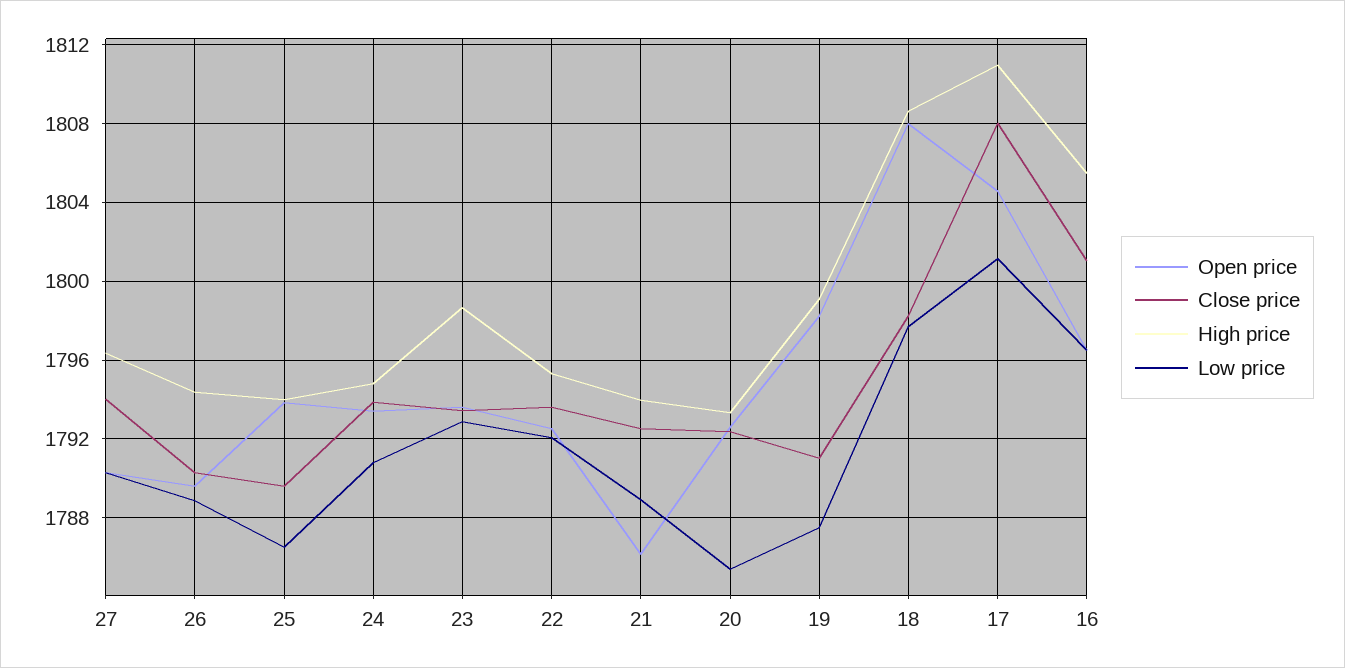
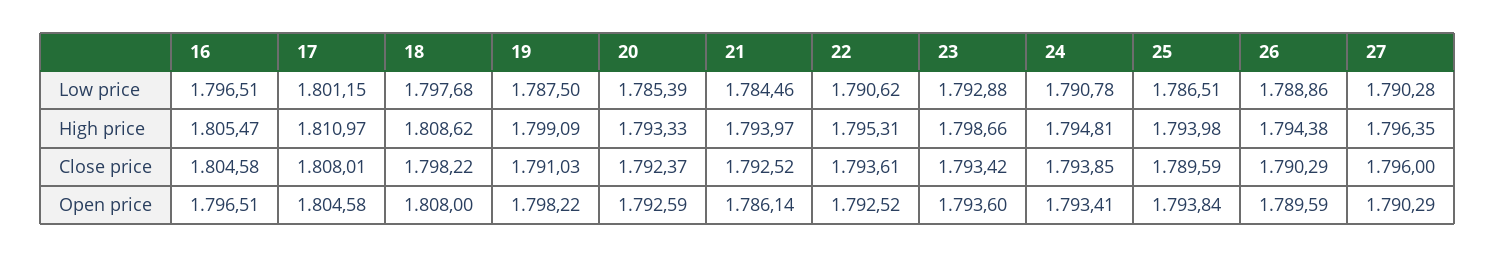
  {
    "Open price": {
      "27": 1790.29,
      "26": 1789.59,
      "25": 1793.84,
      "24": 1793.41,
      "23": 1793.6,
      "22": 1792.52,
      "21": 1786.14,
      "20": 1792.59,
      "19": 1798.22,
      "18": 1808,
      "17": 1804.58,
      "16": 1796.51
    },
    "Close price": {
-     "27": 1794,
+     "27": 1796,
      "26": 1790.29,
      "25": 1789.59,
      "24": 1793.85,
      "23": 1793.42,
      "22": 1793.61,
      "21": 1792.52,
      "20": 1792.37,
      "19": 1791.03,
      "18": 1798.22,
      "17": 1808.01,
-     "16": 1801
+     "16": 1804.58
    },
    "High price": {
      "27": 1796.35,
      "26": 1794.38,
      "25": 1793.98,
      "24": 1794.81,
      "23": 1798.66,
      "22": 1795.31,
      "21": 1793.97,
      "20": 1793.33,
      "19": 1799.09,
      "18": 1808.62,
      "17": 1810.97,
      "16": 1805.47
    },
    "Low price": {
      "27": 1790.28,
      "26": 1788.86,
      "25": 1786.51,
      "24": 1790.78,
      "23": 1792.88,
-     "22": 1792,
+     "22": 1790.62,
-     "21": 1789,
+     "21": 1784.46,
      "20": 1785.39,
      "19": 1787.5,
      "18": 1797.68,
      "17": 1801.15,
      "16": 1796.51
    }
  }

